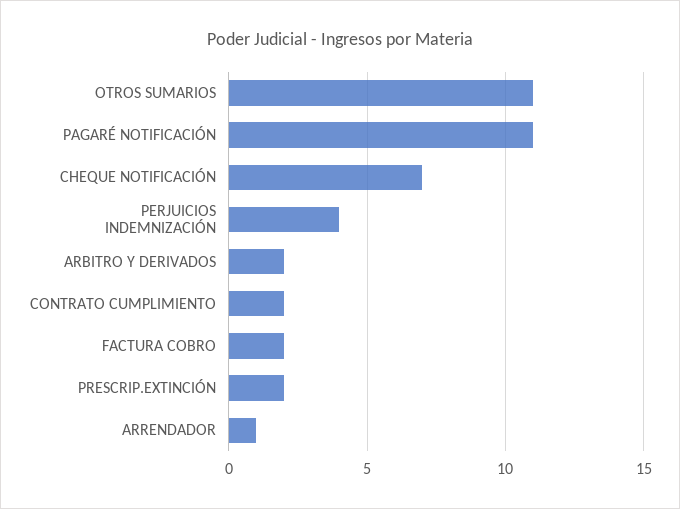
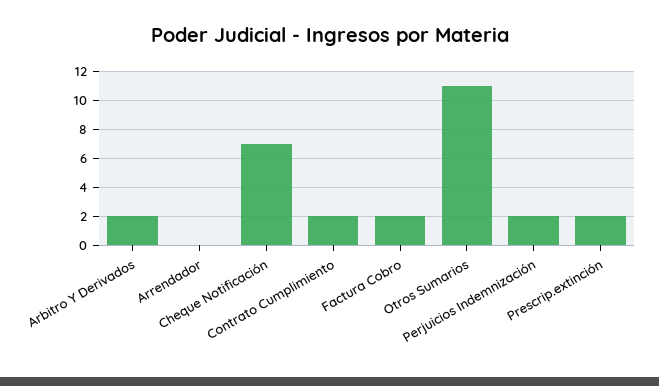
  {
    "OTROS SUMARIOS": 11,
-   "PAGARÉ NOTIFICACIÓN": 11,
    "CHEQUE NOTIFICACIÓN": 7,
-   "PERJUICIOS INDEMNIZACIÓN": 4,
+   "PERJUICIOS INDEMNIZACIÓN": 2,
    "ARBITRO Y DERIVADOS": 2,
    "CONTRATO CUMPLIMIENTO": 2,
    "FACTURA COBRO": 2,
    "PRESCRIP.EXTINCIÓN": 2,
-   "ARRENDADOR": 1
+   "ARRENDADOR": 0
  }

